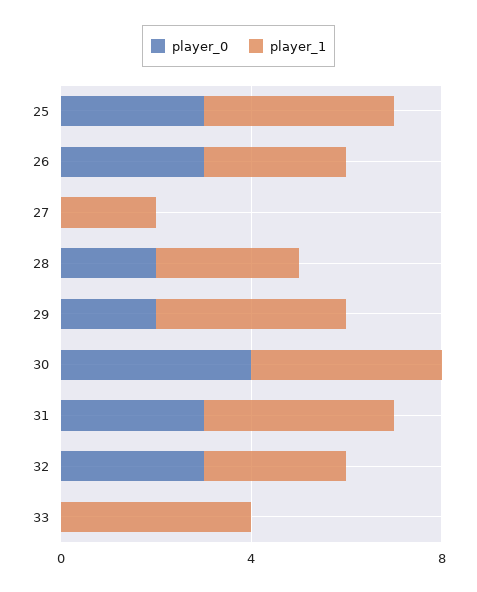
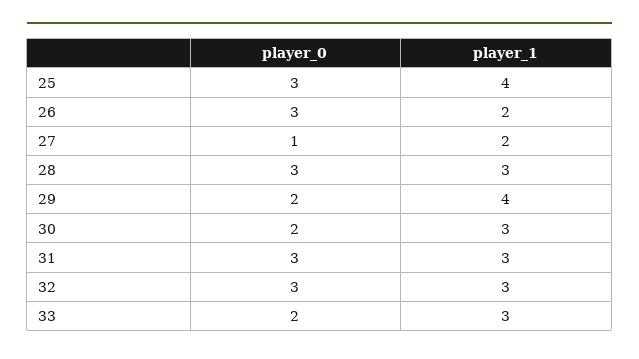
  {
    "player_0": {
      "25": 3,
      "26": 3,
-     "27": 0,
+     "27": 1,
-     "28": 2,
+     "28": 3,
      "29": 2,
-     "30": 4,
+     "30": 2,
      "31": 3,
      "32": 3,
-     "33": 0
+     "33": 2
    },
    "player_1": {
      "25": 4,
-     "26": 3,
+     "26": 2,
      "27": 2,
      "28": 3,
      "29": 4,
-     "30": 4,
+     "30": 3,
-     "31": 4,
+     "31": 3,
      "32": 3,
-     "33": 4
+     "33": 3
    }
  }

